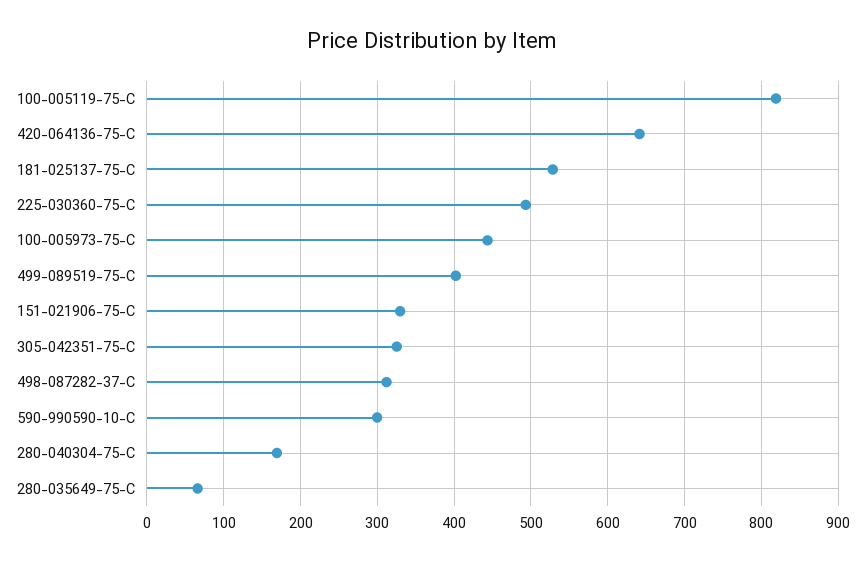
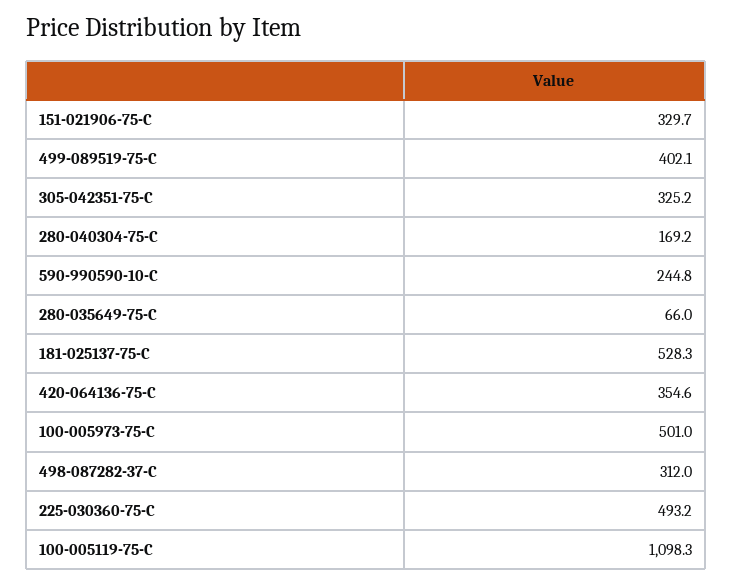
  {
-   "100-005119-75-C": 820,
+   "100-005119-75-C": 1098.3,
-   "420-064136-75-C": 640,
+   "420-064136-75-C": 354.6,
    "181-025137-75-C": 528.3,
    "225-030360-75-C": 493.2,
-   "100-005973-75-C": 440,
+   "100-005973-75-C": 501,
    "499-089519-75-C": 402.1,
    "151-021906-75-C": 329.7,
    "305-042351-75-C": 325.2,
    "498-087282-37-C": 312,
-   "590-990590-10-C": 300,
+   "590-990590-10-C": 244.8,
    "280-040304-75-C": 169.2,
    "280-035649-75-C": 66
  }

